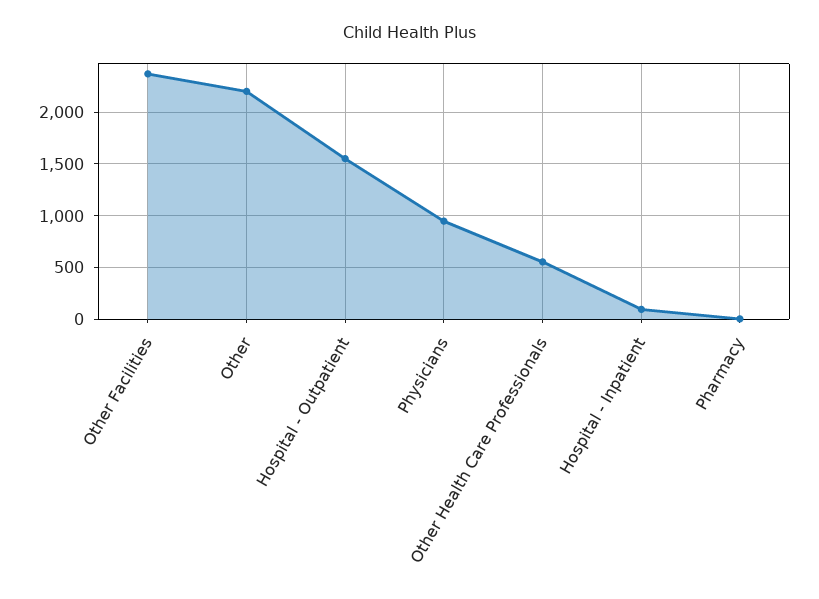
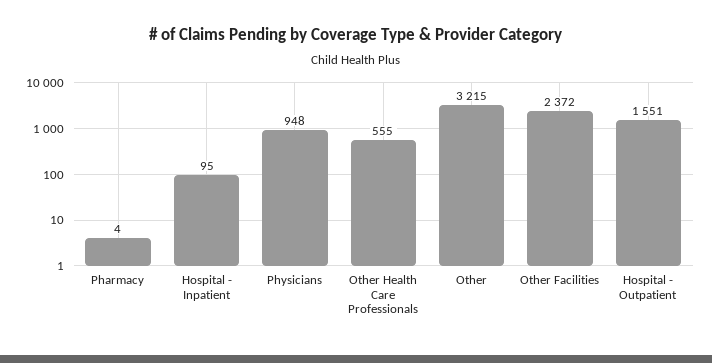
  {
    "Other Facilities": 2372,
-   "Other": 2200,
+   "Other": 3215,
    "Hospital - Outpatient": 1551,
    "Physicians": 948,
    "Other Health Care Professionals": 555,
    "Hospital - Inpatient": 95,
    "Pharmacy": 4
  }

